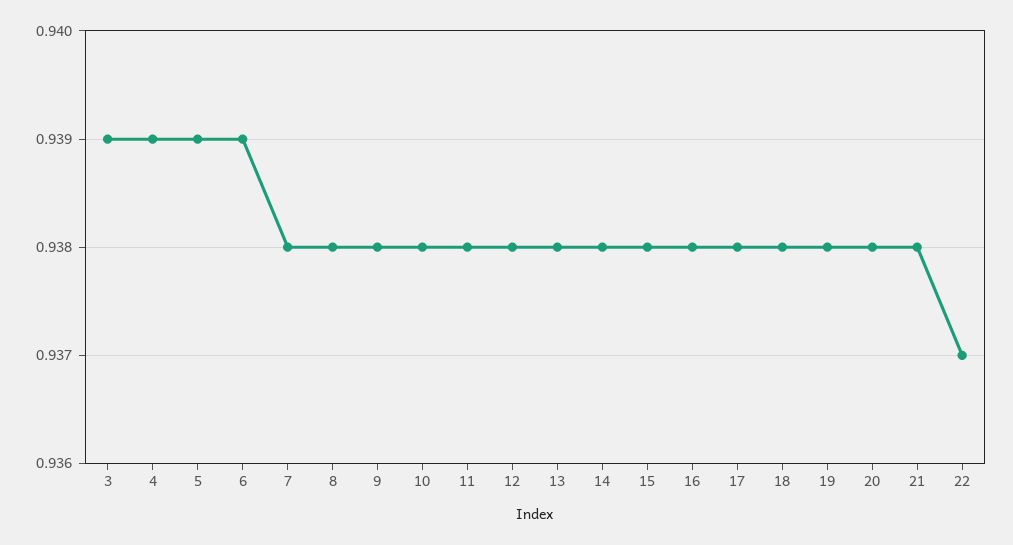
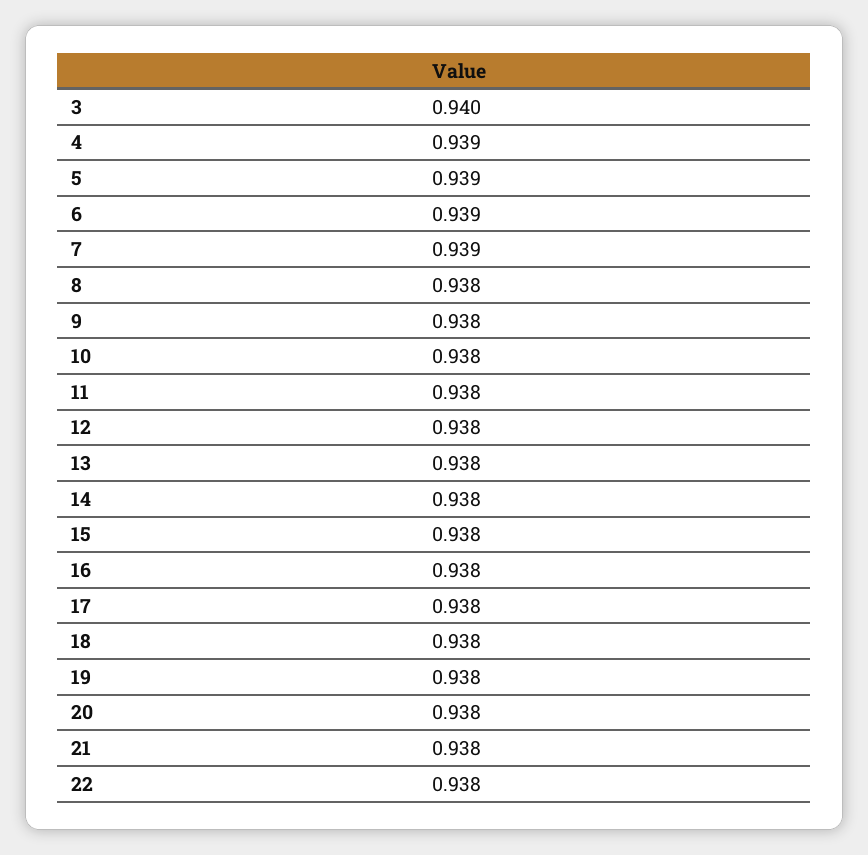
  {
-   "3": 0.939,
+   "3": 0.94,
    "4": 0.939,
    "5": 0.939,
    "6": 0.939,
-   "7": 0.938,
+   "7": 0.939,
    "8": 0.938,
    "9": 0.938,
    "10": 0.938,
    "11": 0.938,
    "12": 0.938,
    "13": 0.938,
    "14": 0.938,
    "15": 0.938,
    "16": 0.938,
    "17": 0.938,
    "18": 0.938,
    "19": 0.938,
    "20": 0.938,
    "21": 0.938,
-   "22": 0.937
+   "22": 0.938
  }

